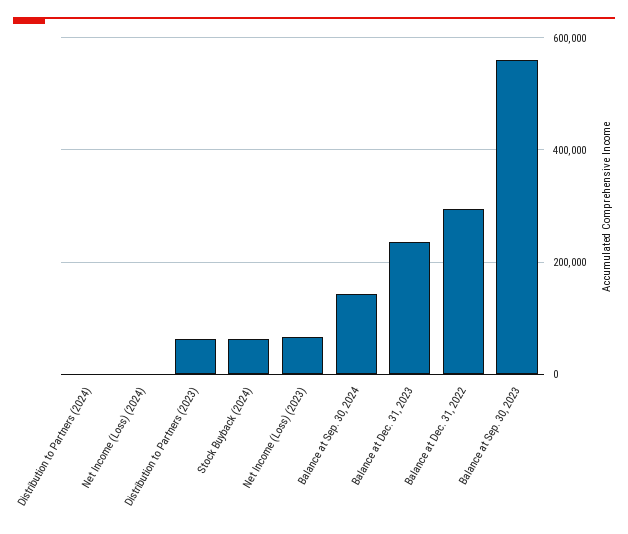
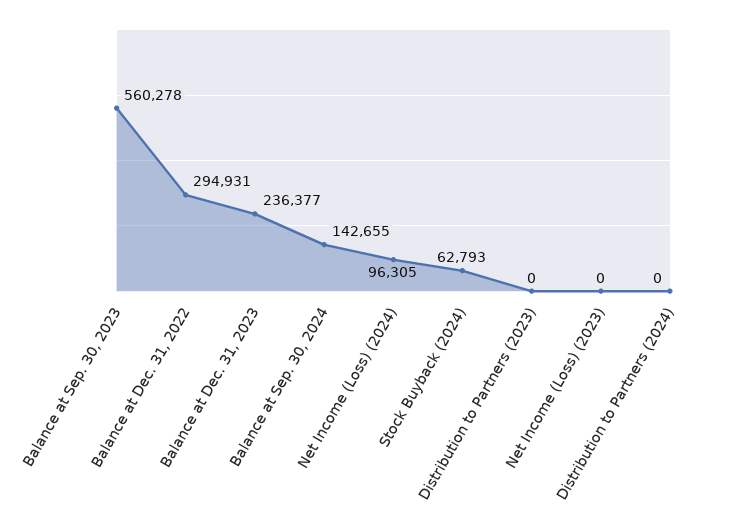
  {
    "Distribution to Partners (2024)": 0,
-   "Net Income (Loss) (2024)": 0,
+   "Net Income (Loss) (2024)": 96305,
-   "Distribution to Partners (2023)": 60000,
+   "Distribution to Partners (2023)": 0,
    "Stock Buyback (2024)": 62793,
-   "Net Income (Loss) (2023)": 60000,
+   "Net Income (Loss) (2023)": 0,
    "Balance at Sep. 30, 2024": 142655,
    "Balance at Dec. 31, 2023": 236377,
    "Balance at Dec. 31, 2022": 294931,
    "Balance at Sep. 30, 2023": 560278
  }

